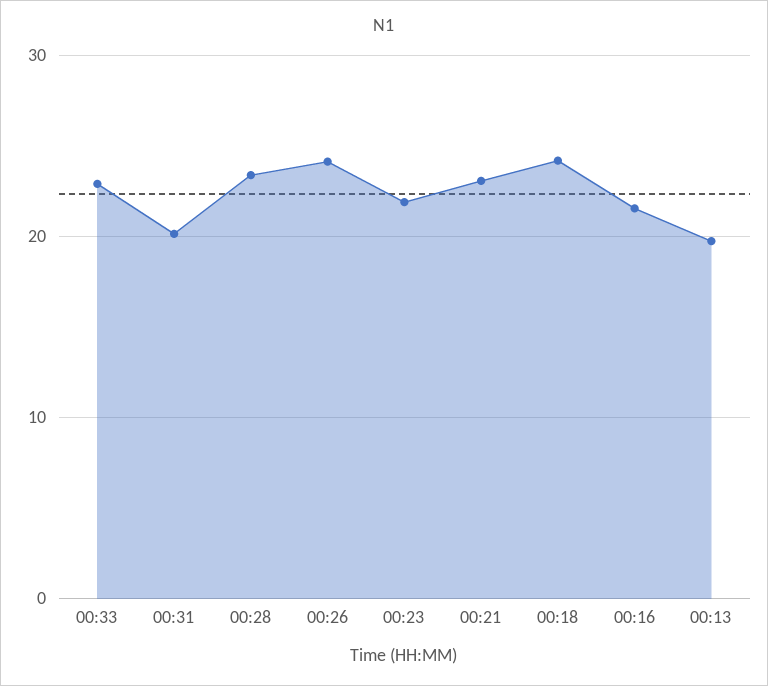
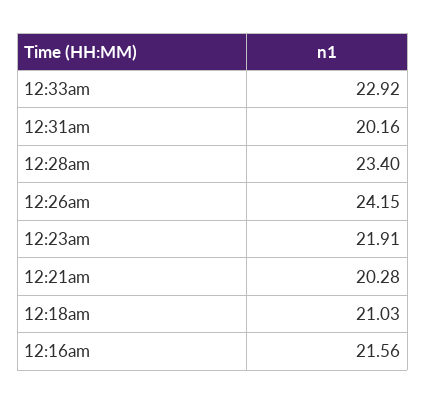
  {
    "00:33": 22.92,
    "00:31": 20.16,
    "00:28": 23.4,
    "00:26": 24.15,
    "00:23": 21.91,
-   "00:21": 23,
+   "00:21": 20.28,
-   "00:18": 24,
+   "00:18": 21.03,
-   "00:16": 21.56,
+   "00:16": 21.56
-   "00:13": 20
  }

